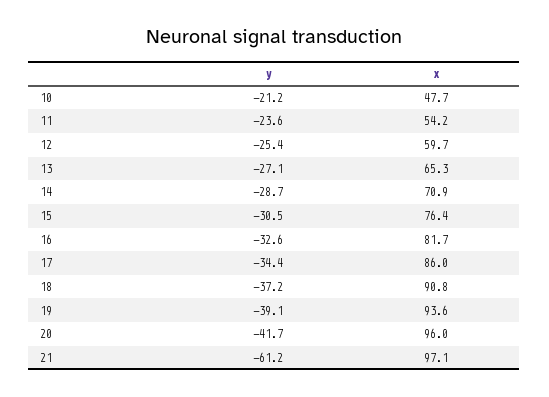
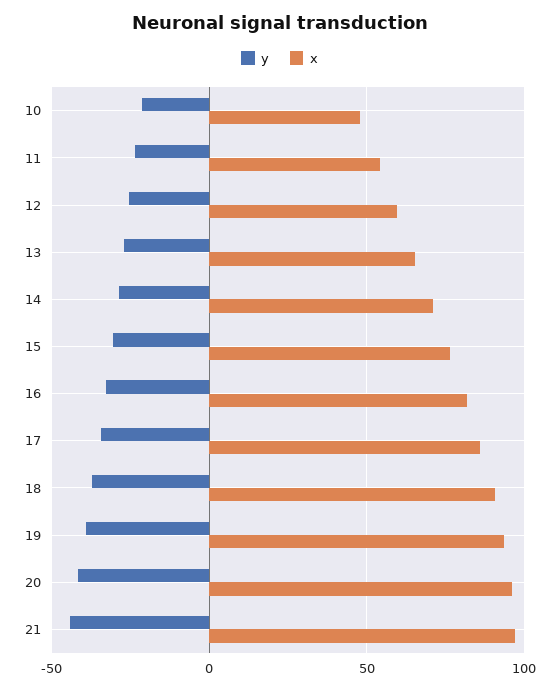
  {
    "y": {
      "10": -21.2,
      "11": -23.6,
      "12": -25.4,
      "13": -27.1,
      "14": -28.7,
      "15": -30.5,
      "16": -32.6,
      "17": -34.4,
      "18": -37.2,
      "19": -39.1,
      "20": -41.7,
-     "21": -61.2
+     "21": -45
    },
    "x": {
      "10": 47.7,
      "11": 54.2,
      "12": 59.7,
      "13": 65.3,
      "14": 70.9,
      "15": 76.4,
      "16": 81.7,
      "17": 86,
      "18": 90.8,
      "19": 93.6,
      "20": 96,
      "21": 97.1
    }
  }

